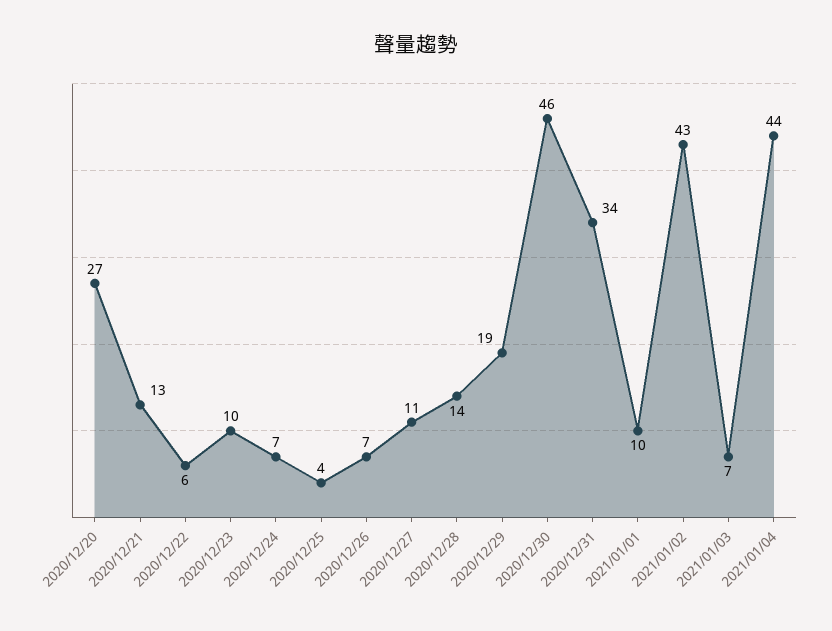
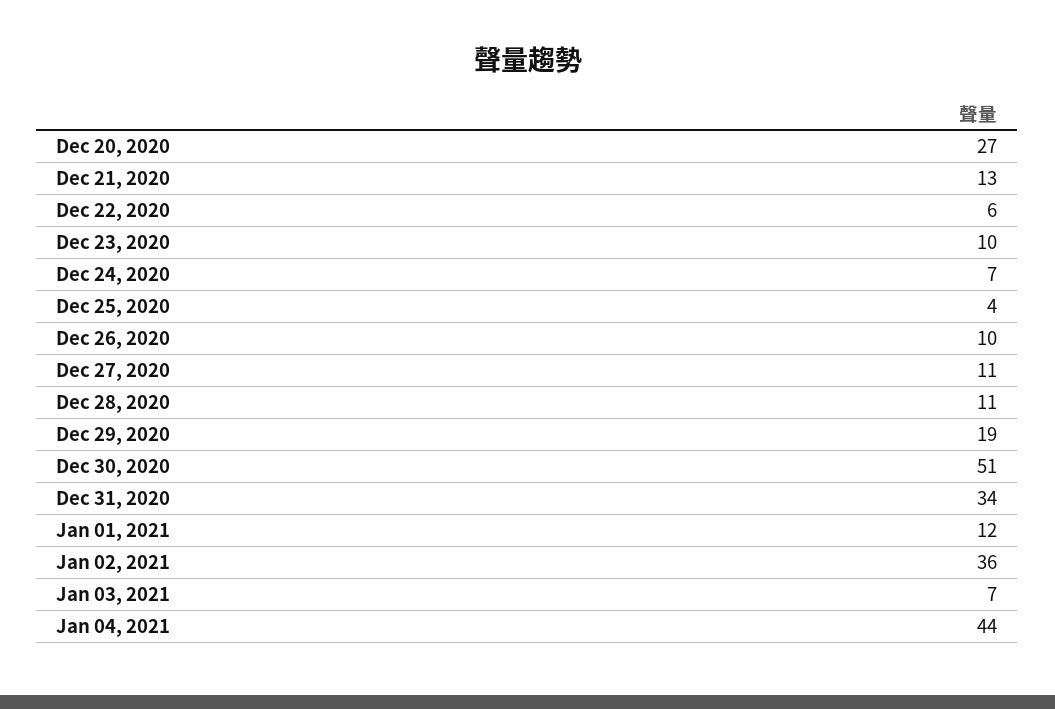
  {
    "2020/12/20": 27,
    "2020/12/21": 13,
    "2020/12/22": 6,
    "2020/12/23": 10,
    "2020/12/24": 7,
    "2020/12/25": 4,
-   "2020/12/26": 7,
+   "2020/12/26": 10,
    "2020/12/27": 11,
-   "2020/12/28": 14,
+   "2020/12/28": 11,
    "2020/12/29": 19,
-   "2020/12/30": 46,
+   "2020/12/30": 51,
    "2020/12/31": 34,
-   "2021/01/01": 10,
+   "2021/01/01": 12,
-   "2021/01/02": 43,
+   "2021/01/02": 36,
    "2021/01/03": 7,
    "2021/01/04": 44
  }

